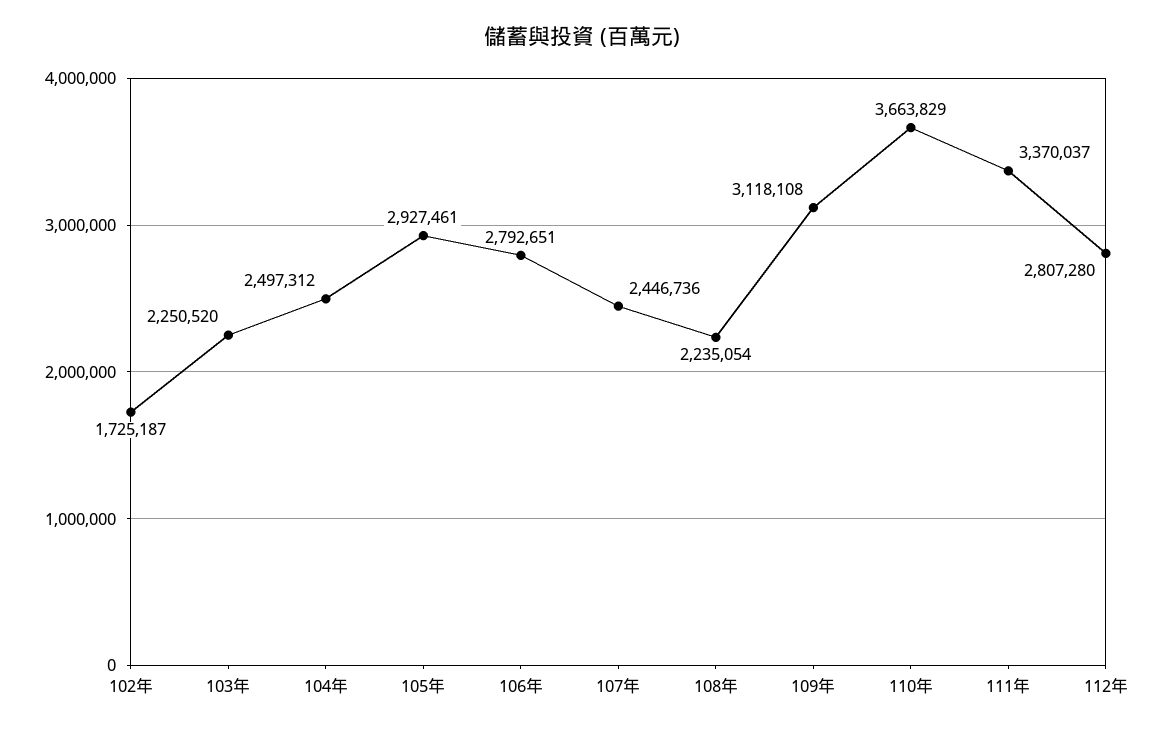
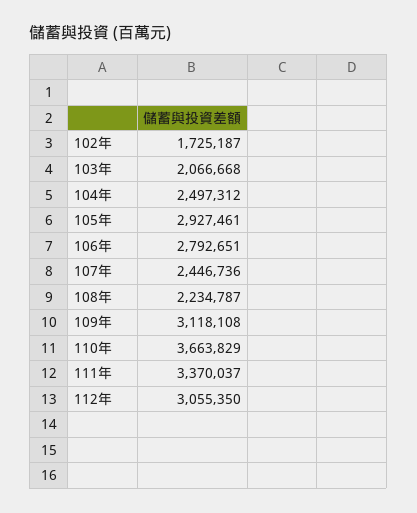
  {
    "102年": 1725187,
-   "103年": 2250520,
+   "103年": 2066668,
    "104年": 2497312,
    "105年": 2927461,
    "106年": 2792651,
    "107年": 2446736,
-   "108年": 2235054,
+   "108年": 2234787,
    "109年": 3118108,
    "110年": 3663829,
    "111年": 3370037,
-   "112年": 2807280
+   "112年": 3055350
  }

